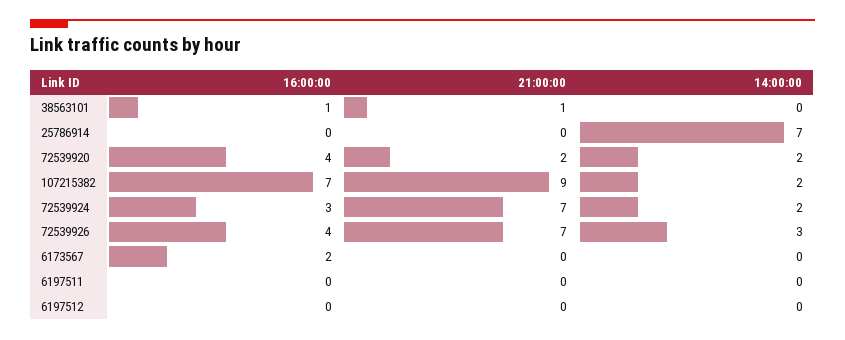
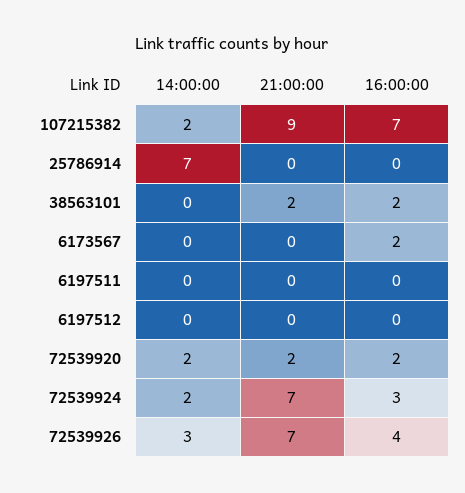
  {
    "16:00:00": {
-     "38563101": 1,
+     "38563101": 2,
      "25786914": 0,
-     "72539920": 4,
+     "72539920": 2,
      "107215382": 7,
      "72539924": 3,
      "72539926": 4,
      "6173567": 2,
      "6197511": 0,
      "6197512": 0
    },
    "21:00:00": {
-     "38563101": 1,
+     "38563101": 2,
      "25786914": 0,
      "72539920": 2,
      "107215382": 9,
      "72539924": 7,
      "72539926": 7,
      "6173567": 0,
      "6197511": 0,
      "6197512": 0
    },
    "14:00:00": {
      "38563101": 0,
      "25786914": 7,
      "72539920": 2,
      "107215382": 2,
      "72539924": 2,
      "72539926": 3,
      "6173567": 0,
      "6197511": 0,
      "6197512": 0
    }
  }

